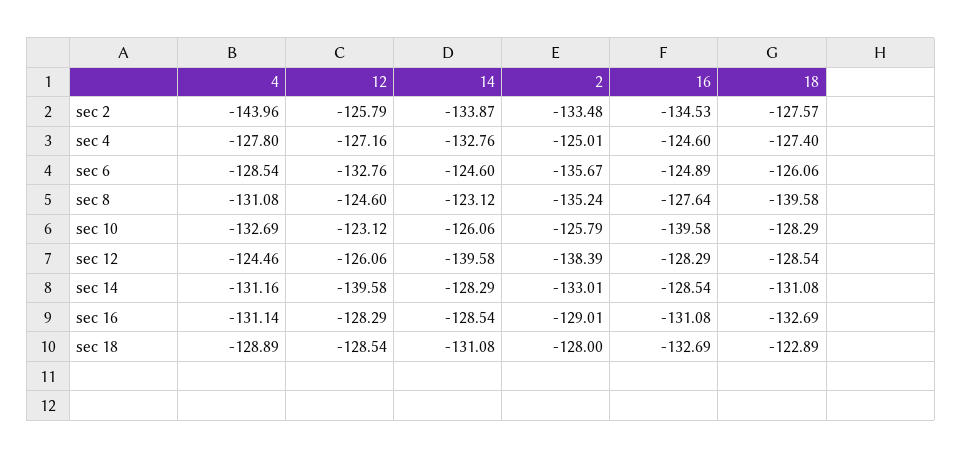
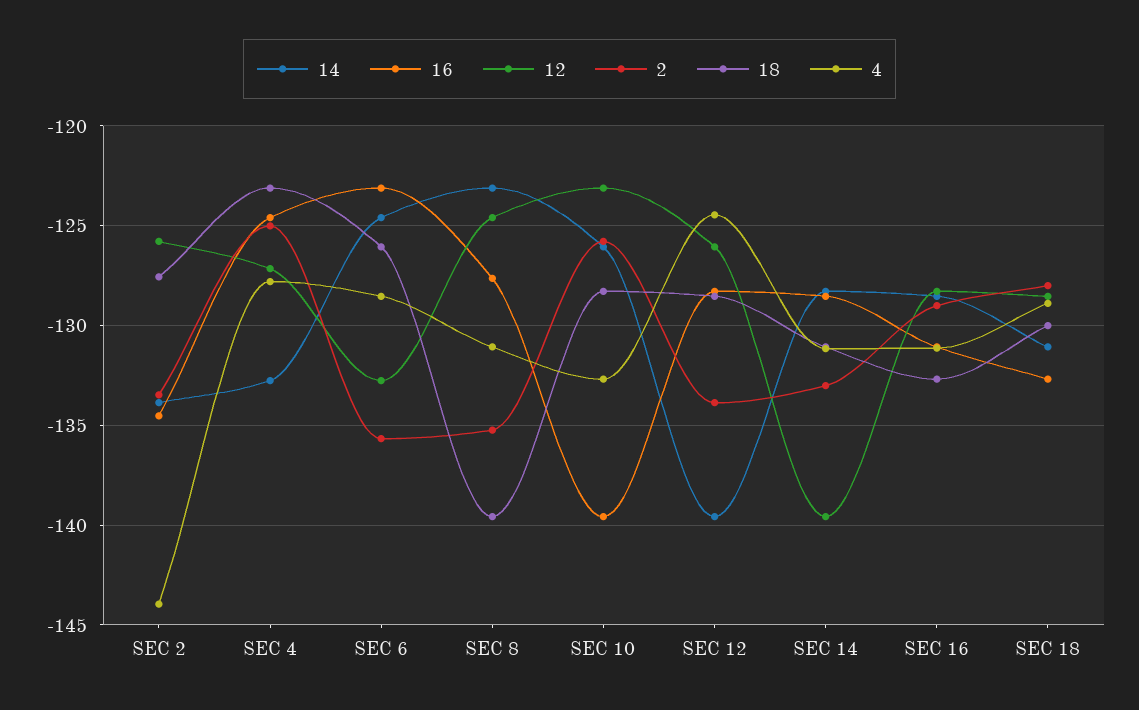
  {
    "4": {
      "sec 2": -143.96,
      "sec 4": -127.8,
      "sec 6": -128.54,
      "sec 8": -131.08,
      "sec 10": -132.69,
      "sec 12": -124.46,
      "sec 14": -131.16,
      "sec 16": -131.14,
      "sec 18": -128.89
    },
    "12": {
      "sec 2": -125.79,
      "sec 4": -127.16,
      "sec 6": -132.76,
      "sec 8": -124.6,
      "sec 10": -123.12,
      "sec 12": -126.06,
      "sec 14": -139.58,
      "sec 16": -128.29,
      "sec 18": -128.54
    },
    "14": {
      "sec 2": -133.87,
      "sec 4": -132.76,
      "sec 6": -124.6,
      "sec 8": -123.12,
      "sec 10": -126.06,
      "sec 12": -139.58,
      "sec 14": -128.29,
      "sec 16": -128.54,
      "sec 18": -131.08
    },
    "2": {
      "sec 2": -133.48,
      "sec 4": -125.01,
      "sec 6": -135.67,
      "sec 8": -135.24,
      "sec 10": -125.79,
-     "sec 12": -138.39,
+     "sec 12": -134,
      "sec 14": -133.01,
      "sec 16": -129.01,
      "sec 18": -128
    },
    "16": {
      "sec 2": -134.53,
      "sec 4": -124.6,
-     "sec 6": -124.89,
+     "sec 6": -123,
      "sec 8": -127.64,
      "sec 10": -139.58,
      "sec 12": -128.29,
      "sec 14": -128.54,
      "sec 16": -131.08,
      "sec 18": -132.69
    },
    "18": {
      "sec 2": -127.57,
-     "sec 4": -127.4,
+     "sec 4": -123,
      "sec 6": -126.06,
      "sec 8": -139.58,
      "sec 10": -128.29,
      "sec 12": -128.54,
      "sec 14": -131.08,
      "sec 16": -132.69,
-     "sec 18": -122.89
+     "sec 18": -130
    }
  }

